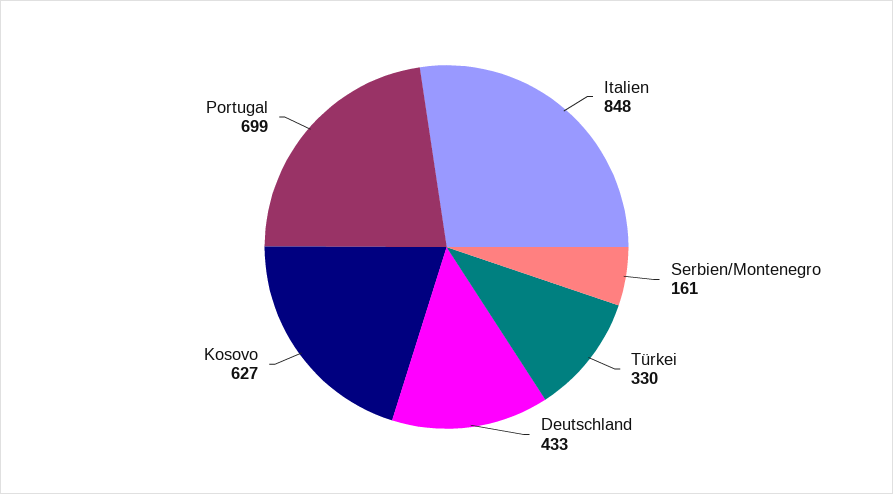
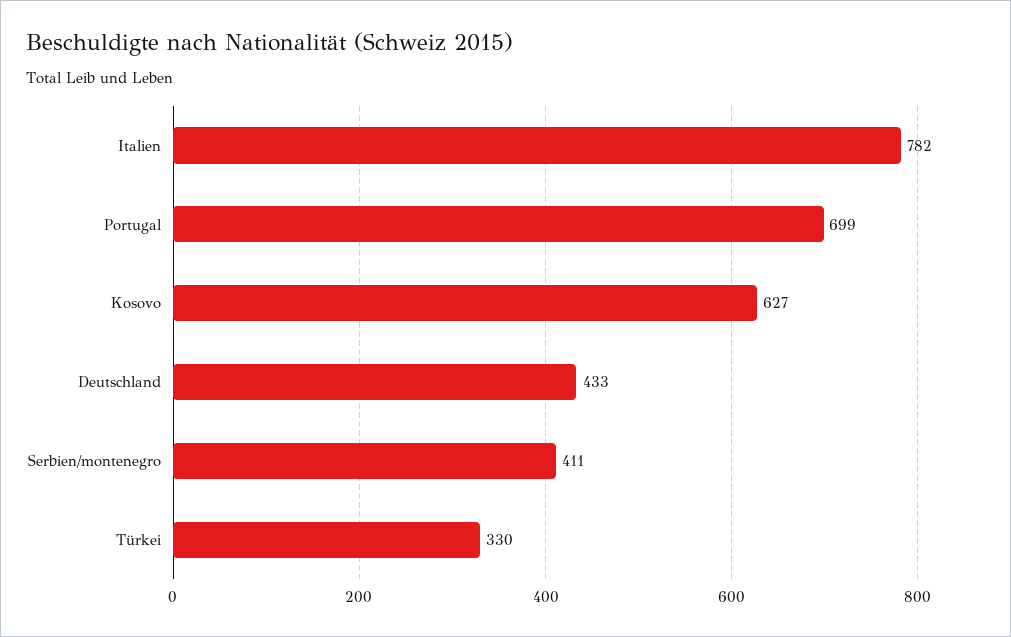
  {
-   "Italien": 848,
+   "Italien": 782,
-   "Serbien/Montenegro": 161,
+   "Serbien/Montenegro": 411,
    "Türkei": 330,
    "Deutschland": 433,
    "Kosovo": 627,
    "Portugal": 699
  }

